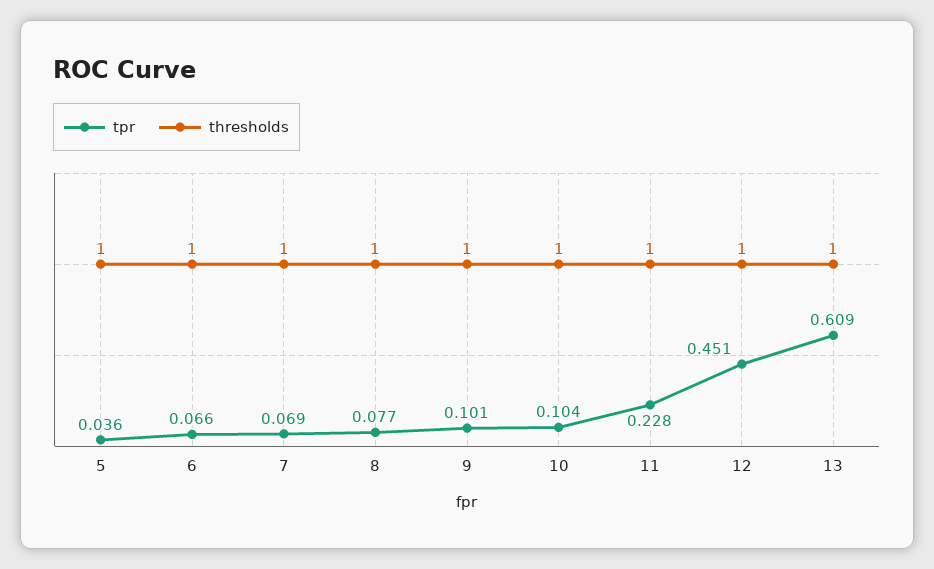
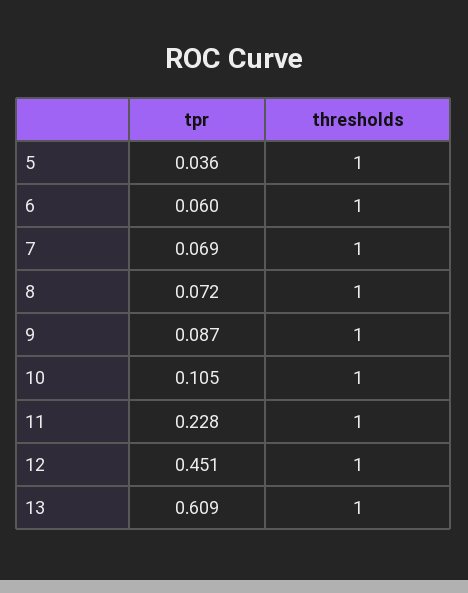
  {
    "tpr": {
      "5": 0.036,
-     "6": 0.066,
+     "6": 0.06,
      "7": 0.069,
-     "8": 0.077,
+     "8": 0.072,
-     "9": 0.101,
+     "9": 0.087,
-     "10": 0.104,
+     "10": 0.105,
      "11": 0.228,
      "12": 0.451,
      "13": 0.609
    },
    "thresholds": {
      "5": 1,
      "6": 1,
      "7": 1,
      "8": 1,
      "9": 1,
      "10": 1,
      "11": 1,
      "12": 1,
      "13": 1
    }
  }

